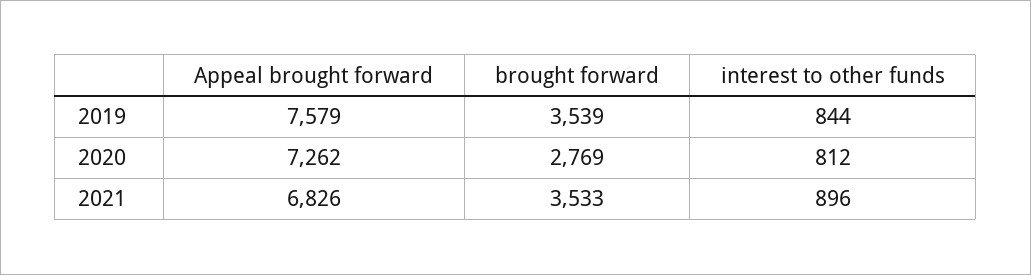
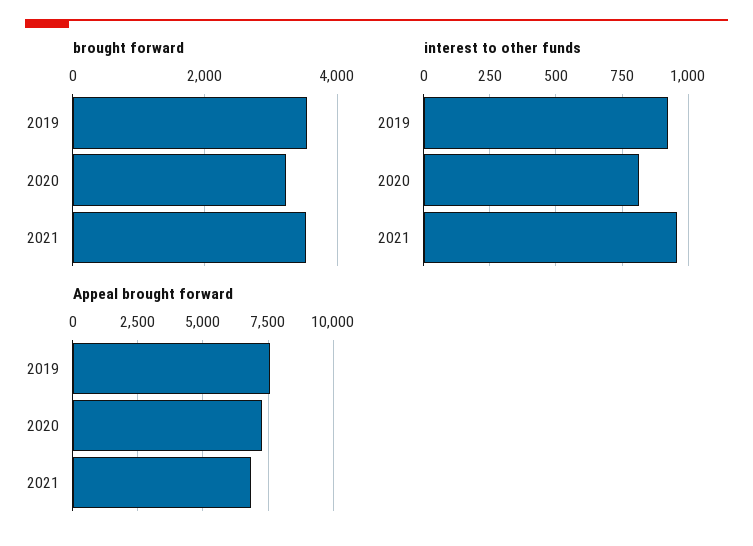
  {
    "Appeal brought forward": {
      "2019": 7579,
      "2020": 7262,
      "2021": 6826
    },
    "brought forward": {
      "2019": 3539,
-     "2020": 2769,
+     "2020": 3200,
      "2021": 3533
    },
    "interest to other funds": {
-     "2019": 844,
+     "2019": 925,
      "2020": 812,
-     "2021": 896
+     "2021": 950
    }
  }

